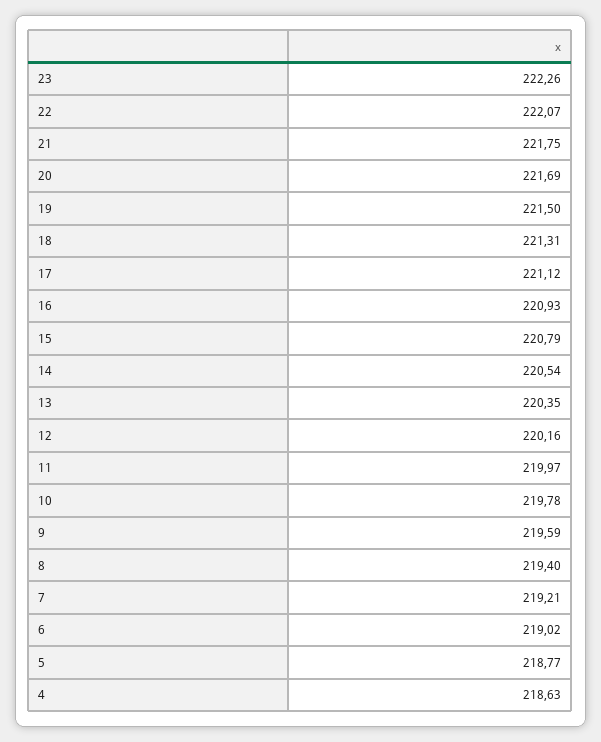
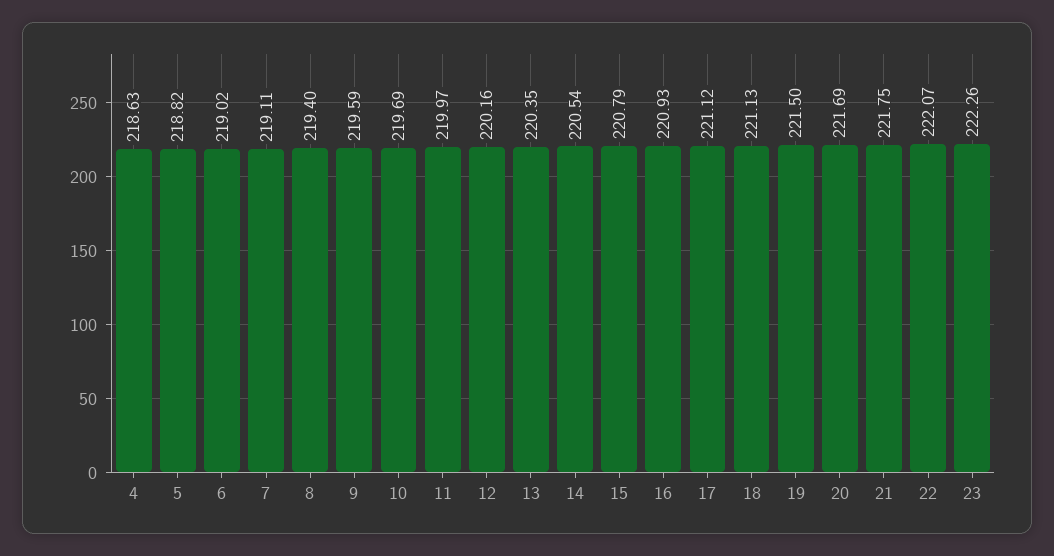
  {
    "23": 222.26,
    "22": 222.07,
    "21": 221.75,
    "20": 221.69,
    "19": 221.5,
-   "18": 221.31,
+   "18": 221.13,
    "17": 221.12,
    "16": 220.93,
    "15": 220.79,
    "14": 220.54,
    "13": 220.35,
    "12": 220.16,
    "11": 219.97,
-   "10": 219.78,
+   "10": 219.69,
    "9": 219.59,
    "8": 219.4,
-   "7": 219.21,
+   "7": 219.11,
    "6": 219.02,
-   "5": 218.77,
+   "5": 218.82,
    "4": 218.63
  }

